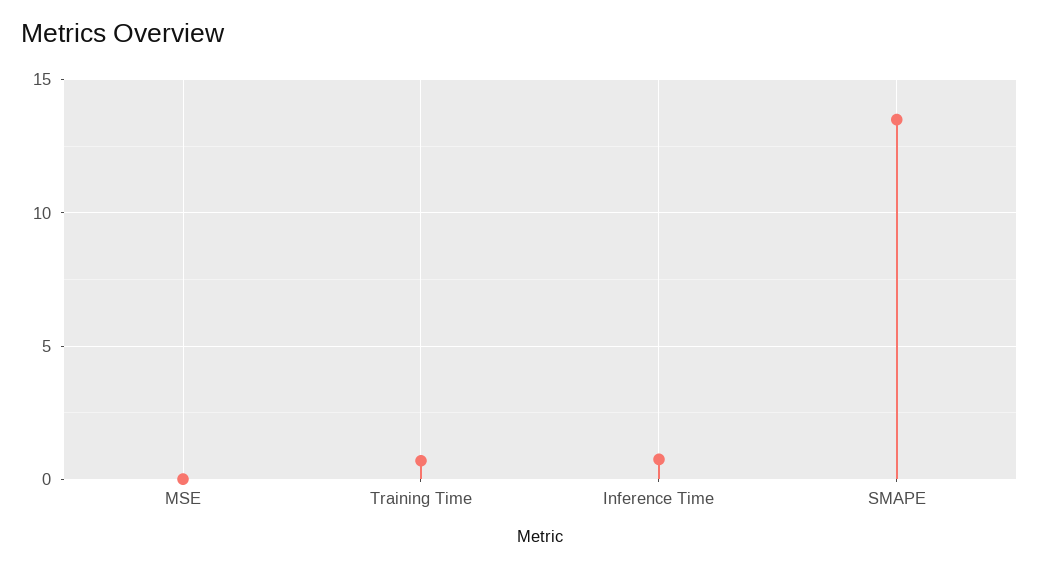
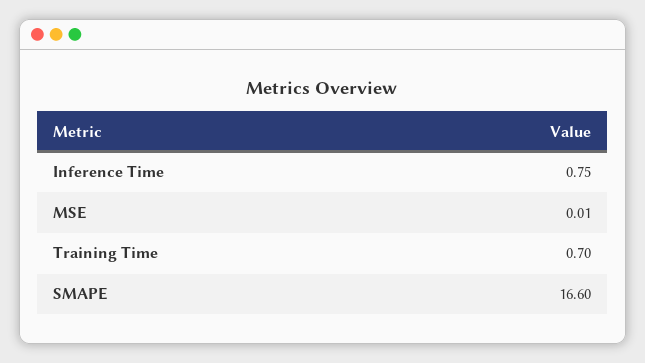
  {
    "MSE": 0.01,
    "Training Time": 0.7,
    "Inference Time": 0.75,
-   "SMAPE": 13.5
+   "SMAPE": 16.6
  }

